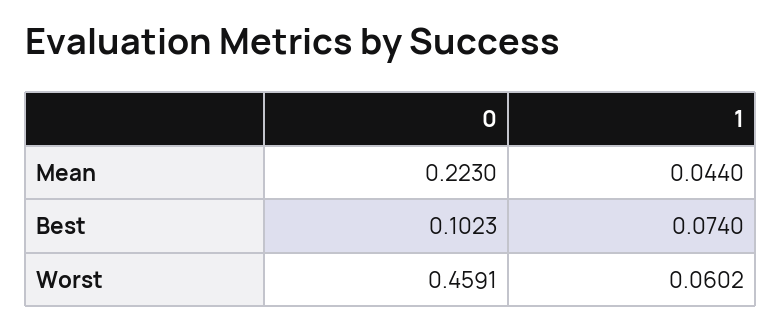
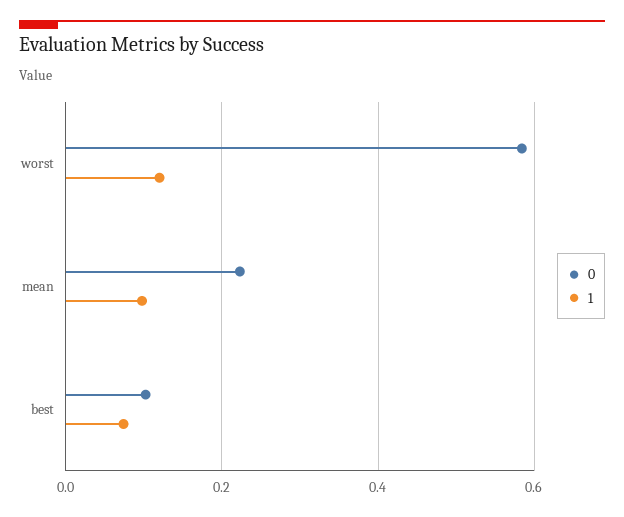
  {
    "0": {
      "Mean": 0.223,
      "Best": 0.1023,
-     "Worst": 0.4591
+     "Worst": 0.58
    },
    "1": {
-     "Mean": 0.044,
+     "Mean": 0.1,
      "Best": 0.074,
-     "Worst": 0.0602
+     "Worst": 0.12
    }
  }

